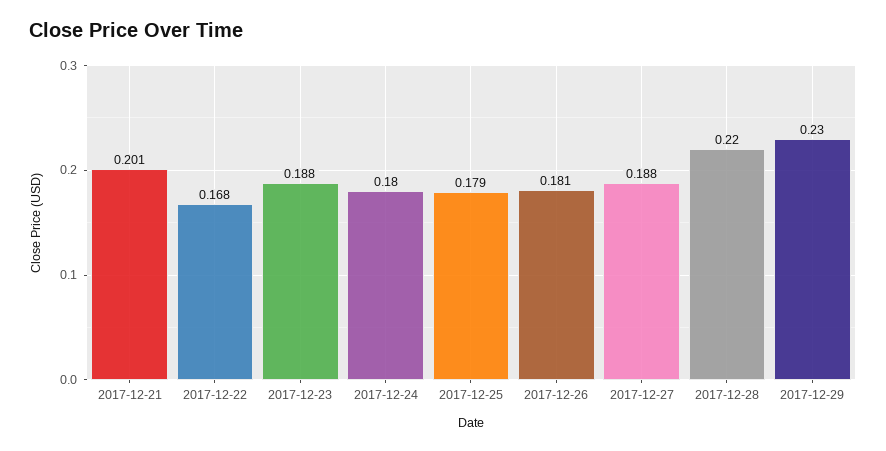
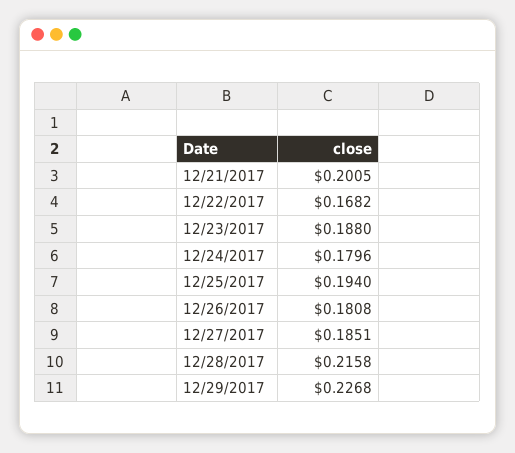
  {
    "2017-12-21": 0.2005,
    "2017-12-22": 0.1682,
    "2017-12-23": 0.188,
    "2017-12-24": 0.1796,
-   "2017-12-25": 0.179,
+   "2017-12-25": 0.194,
    "2017-12-26": 0.1808,
-   "2017-12-27": 0.188,
+   "2017-12-27": 0.1851,
-   "2017-12-28": 0.22,
+   "2017-12-28": 0.2158,
-   "2017-12-29": 0.23
+   "2017-12-29": 0.2268
  }

